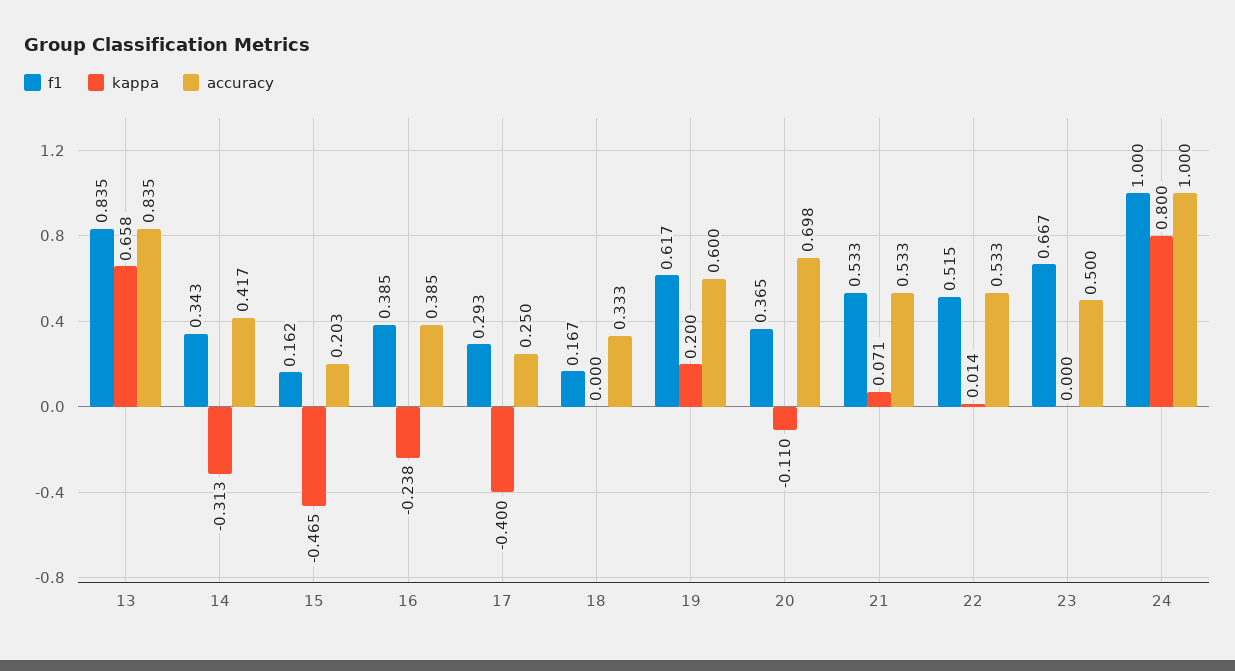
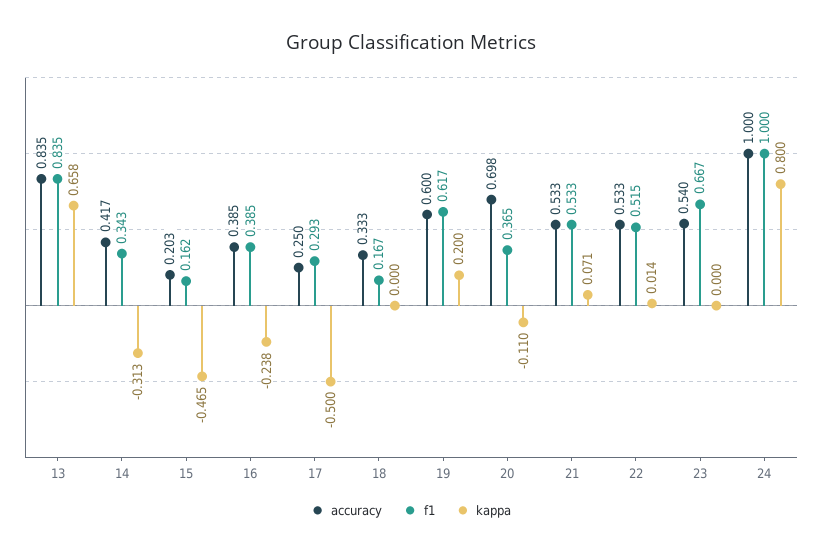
  {
    "f1": {
      "13": 0.835,
      "14": 0.343,
      "15": 0.162,
      "16": 0.385,
      "17": 0.293,
      "18": 0.167,
      "19": 0.617,
      "20": 0.365,
      "21": 0.533,
      "22": 0.515,
      "23": 0.667,
      "24": 1
    },
    "kappa": {
      "13": 0.658,
      "14": -0.313,
      "15": -0.465,
      "16": -0.238,
-     "17": -0.4,
+     "17": -0.5,
      "18": 0,
      "19": 0.2,
      "20": -0.11,
      "21": 0.071,
      "22": 0.014,
      "23": 0,
      "24": 0.8
    },
    "accuracy": {
      "13": 0.835,
      "14": 0.417,
      "15": 0.203,
      "16": 0.385,
      "17": 0.25,
      "18": 0.333,
      "19": 0.6,
      "20": 0.698,
      "21": 0.533,
      "22": 0.533,
-     "23": 0.5,
+     "23": 0.54,
      "24": 1
    }
  }

